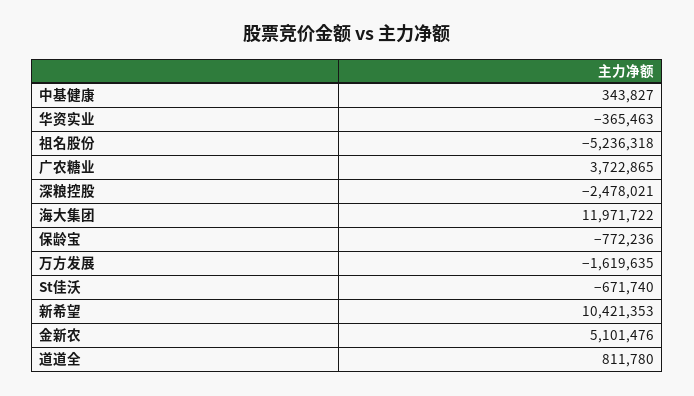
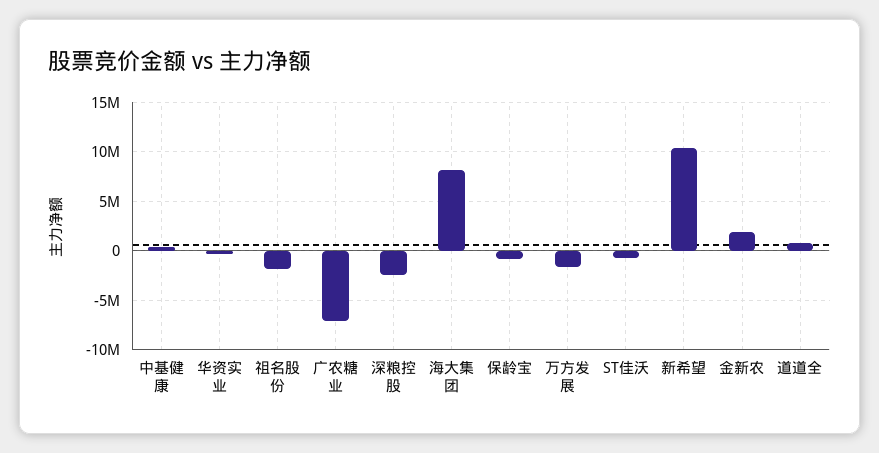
  {
    "中基健康": 343827,
    "华资实业": -365463,
-   "祖名股份": -5236318,
+   "祖名股份": -2000000,
-   "广农糖业": 3722865,
+   "广农糖业": -7000000,
    "深粮控股": -2478021,
-   "海大集团": 11971722,
+   "海大集团": 8000000,
    "保龄宝": -772236,
    "万方发展": -1619635,
    "St佳沃": -671740,
    "新希望": 10421353,
-   "金新农": 5101476,
+   "金新农": 2000000,
    "道道全": 811780
  }

